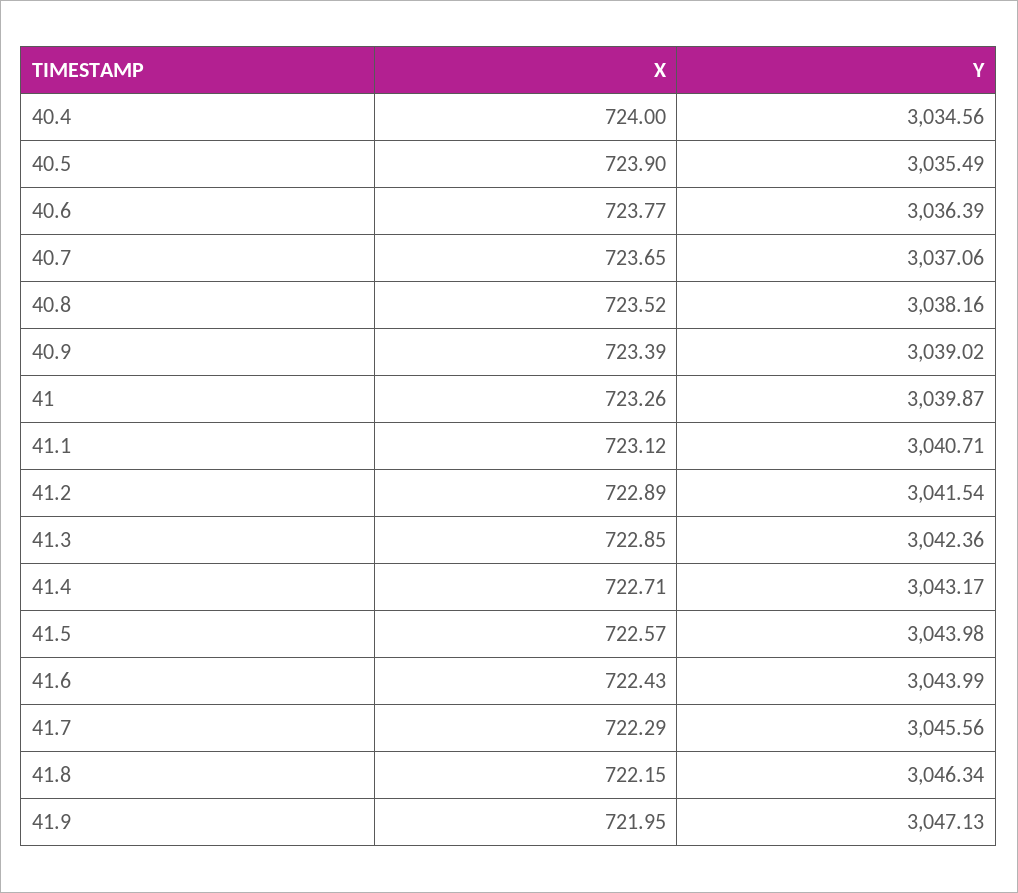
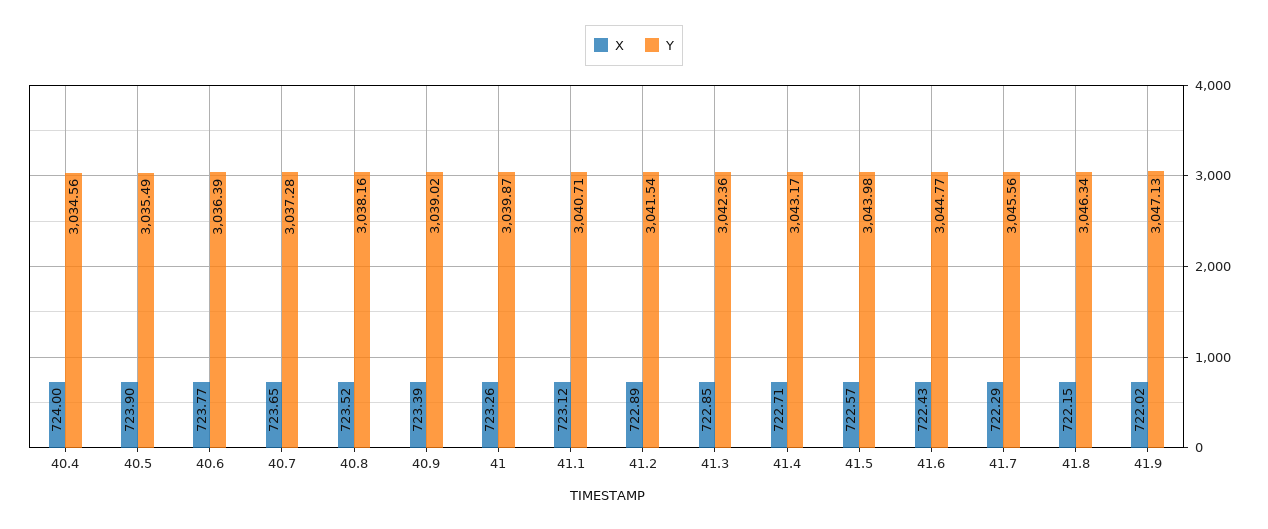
  {
    "X": {
      "40.4": 724,
      "40.5": 723.9,
      "40.6": 723.77,
      "40.7": 723.65,
      "40.8": 723.52,
      "40.9": 723.39,
      "41": 723.26,
      "41.1": 723.12,
      "41.2": 722.89,
      "41.3": 722.85,
      "41.4": 722.71,
      "41.5": 722.57,
      "41.6": 722.43,
      "41.7": 722.29,
      "41.8": 722.15,
-     "41.9": 721.95
+     "41.9": 722.02
    },
    "Y": {
      "40.4": 3034.56,
      "40.5": 3035.49,
      "40.6": 3036.39,
-     "40.7": 3037.06,
+     "40.7": 3037.28,
      "40.8": 3038.16,
      "40.9": 3039.02,
      "41": 3039.87,
      "41.1": 3040.71,
      "41.2": 3041.54,
      "41.3": 3042.36,
      "41.4": 3043.17,
      "41.5": 3043.98,
-     "41.6": 3043.99,
+     "41.6": 3044.77,
      "41.7": 3045.56,
      "41.8": 3046.34,
      "41.9": 3047.13
    }
  }

